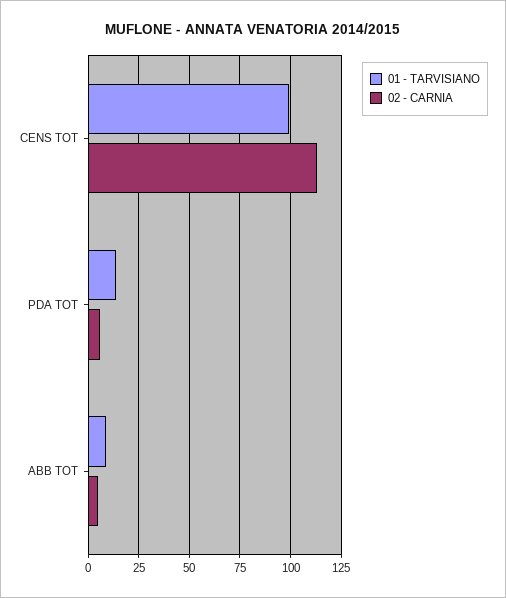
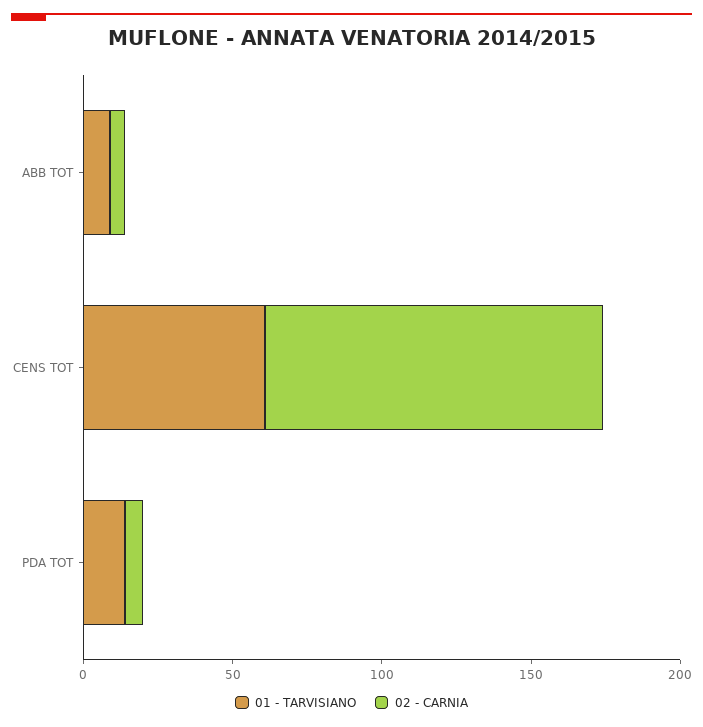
  {
    "01 - TARVISIANO": {
-     "CENS TOT": 100,
+     "CENS TOT": 60,
      "PDA TOT": 15,
      "ABB TOT": 10
    },
    "02 - CARNIA": {
      "CENS TOT": 115,
      "PDA TOT": 5,
      "ABB TOT": 5
    }
  }

